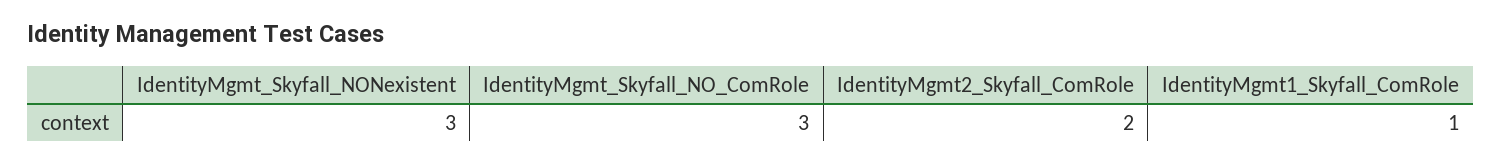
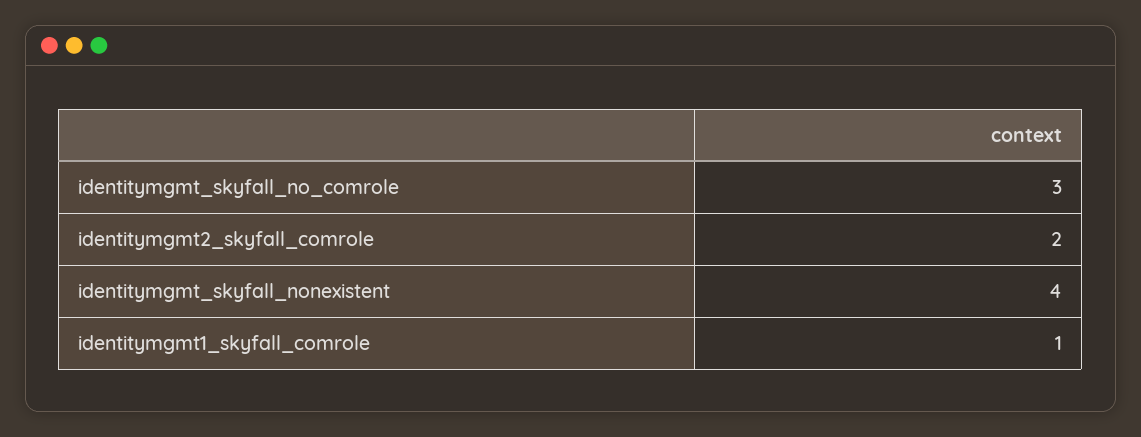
  {
-   "IdentityMgmt_Skyfall_NONexistent": 3,
+   "IdentityMgmt_Skyfall_NONexistent": 4,
    "IdentityMgmt_Skyfall_NO_ComRole": 3,
    "IdentityMgmt2_Skyfall_ComRole": 2,
    "IdentityMgmt1_Skyfall_ComRole": 1
  }

